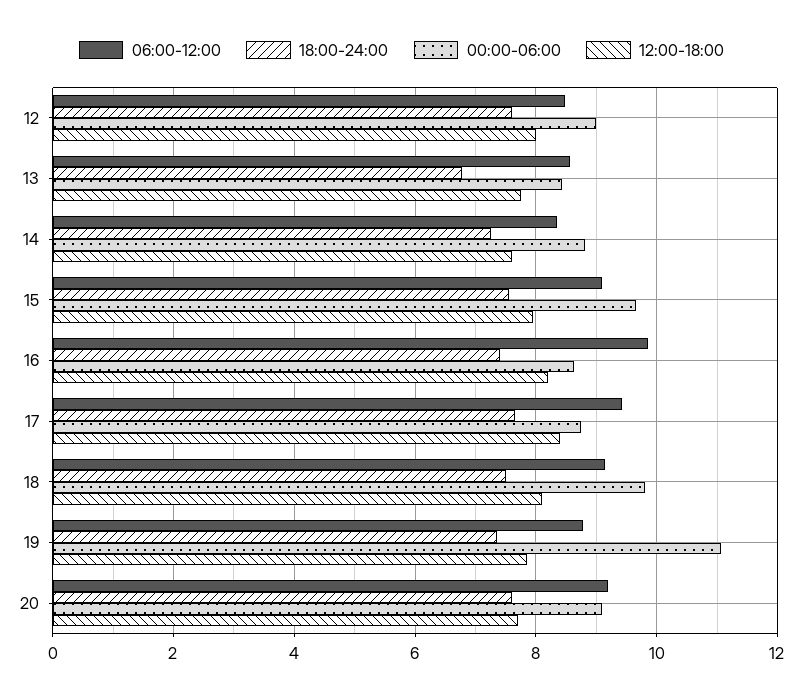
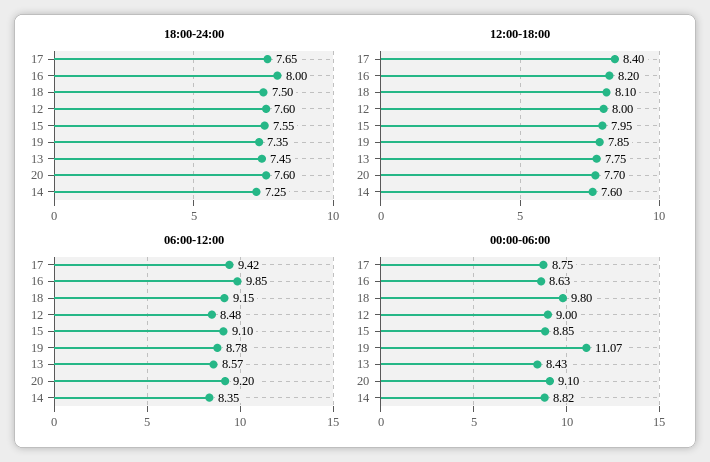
  {
    "06:00-12:00": {
      "12": 8.48,
      "13": 8.57,
      "14": 8.35,
      "15": 9.1,
      "16": 9.85,
      "17": 9.42,
      "18": 9.15,
      "19": 8.78,
      "20": 9.2
    },
    "18:00-24:00": {
      "12": 7.6,
-     "13": 6.8,
+     "13": 7.45,
      "14": 7.25,
      "15": 7.55,
-     "16": 7.4,
+     "16": 8,
      "17": 7.65,
      "18": 7.5,
      "19": 7.35,
      "20": 7.6
    },
    "00:00-06:00": {
      "12": 9,
      "13": 8.43,
      "14": 8.82,
-     "15": 9.6,
+     "15": 8.85,
      "16": 8.63,
      "17": 8.75,
      "18": 9.8,
      "19": 11.07,
      "20": 9.1
    },
    "12:00-18:00": {
      "12": 8,
      "13": 7.75,
      "14": 7.6,
      "15": 7.95,
      "16": 8.2,
      "17": 8.4,
      "18": 8.1,
      "19": 7.85,
      "20": 7.7
    }
  }

